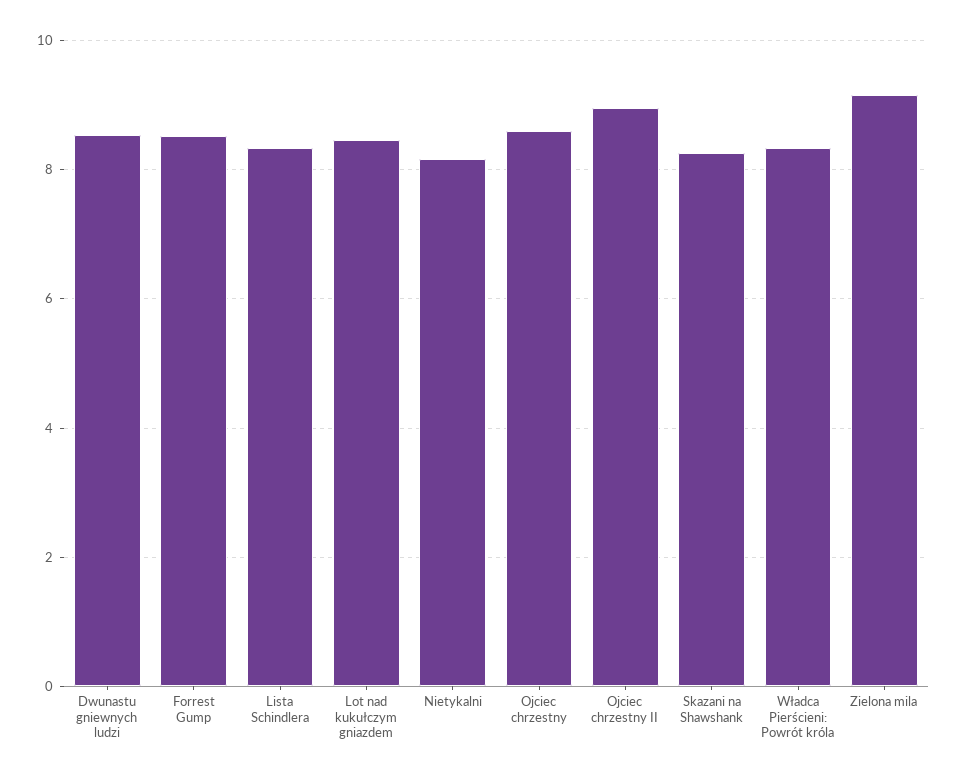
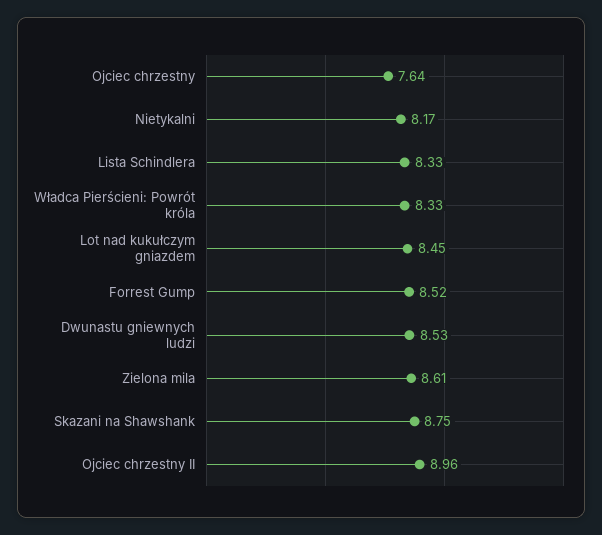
  {
    "Dwunastu gniewnych ludzi": 8.53,
    "Forrest Gump": 8.52,
    "Lista Schindlera": 8.33,
    "Lot nad kukułczym gniazdem": 8.45,
    "Nietykalni": 8.17,
-   "Ojciec chrzestny": 8.6,
+   "Ojciec chrzestny": 7.64,
    "Ojciec chrzestny II": 8.96,
-   "Skazani na Shawshank": 8.2,
+   "Skazani na Shawshank": 8.75,
    "Władca Pierścieni: Powrót króla": 8.33,
-   "Zielona mila": 9.2
+   "Zielona mila": 8.61
  }

